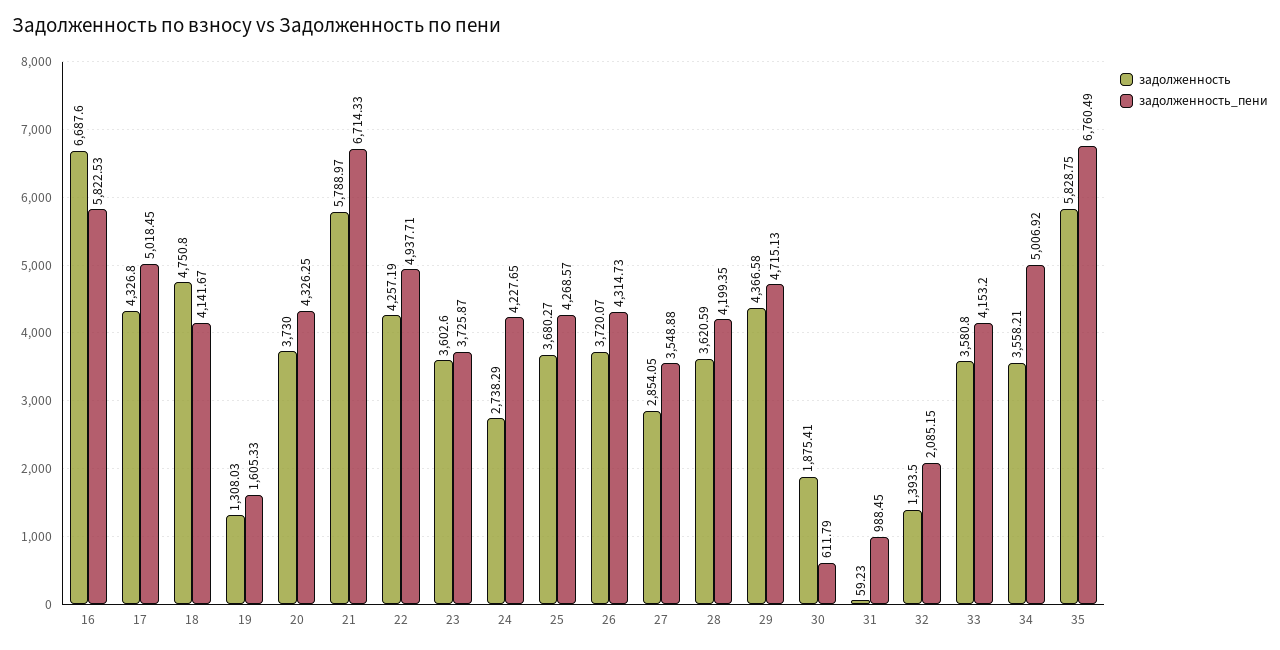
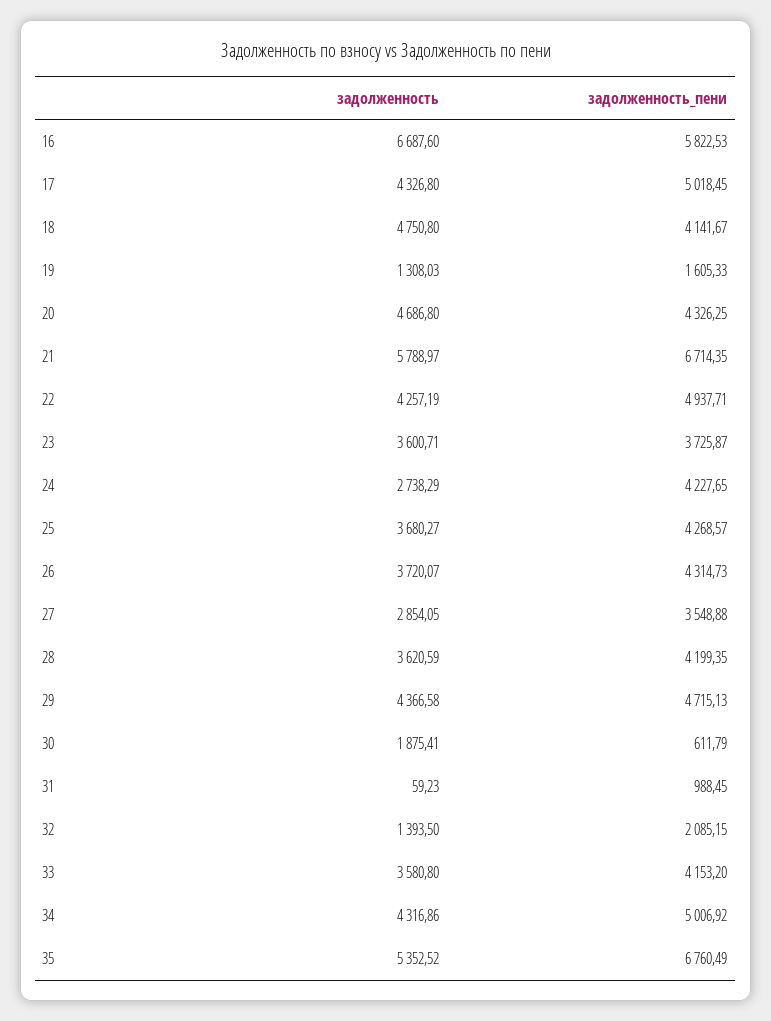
  {
    "задолженность": {
      "16": 6687.6,
      "17": 4326.8,
      "18": 4750.8,
      "19": 1308.03,
-     "20": 3730,
+     "20": 4686.8,
      "21": 5788.97,
      "22": 4257.19,
-     "23": 3602.6,
+     "23": 3600.71,
      "24": 2738.29,
      "25": 3680.27,
      "26": 3720.07,
      "27": 2854.05,
      "28": 3620.59,
      "29": 4366.58,
      "30": 1875.41,
      "31": 59.23,
      "32": 1393.5,
      "33": 3580.8,
-     "34": 3558.21,
+     "34": 4316.86,
-     "35": 5828.75
+     "35": 5352.52
    },
    "задолженность_пени": {
      "16": 5822.53,
      "17": 5018.45,
      "18": 4141.67,
      "19": 1605.33,
      "20": 4326.25,
-     "21": 6714.33,
+     "21": 6714.35,
      "22": 4937.71,
      "23": 3725.87,
      "24": 4227.65,
      "25": 4268.57,
      "26": 4314.73,
      "27": 3548.88,
      "28": 4199.35,
      "29": 4715.13,
      "30": 611.79,
      "31": 988.45,
      "32": 2085.15,
      "33": 4153.2,
      "34": 5006.92,
      "35": 6760.49
    }
  }

